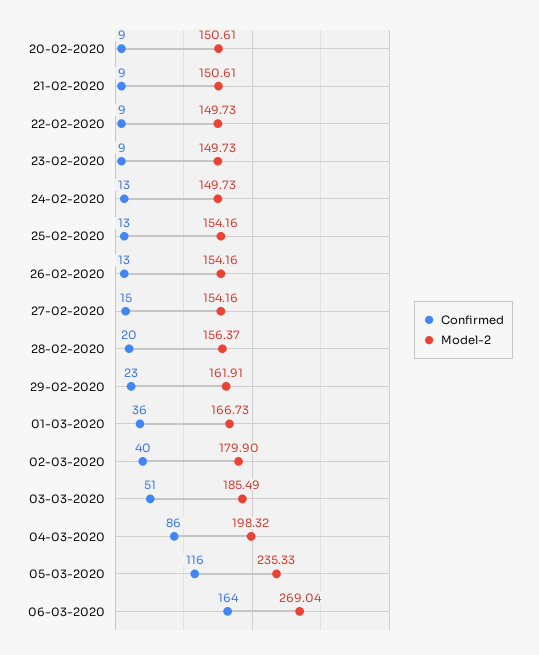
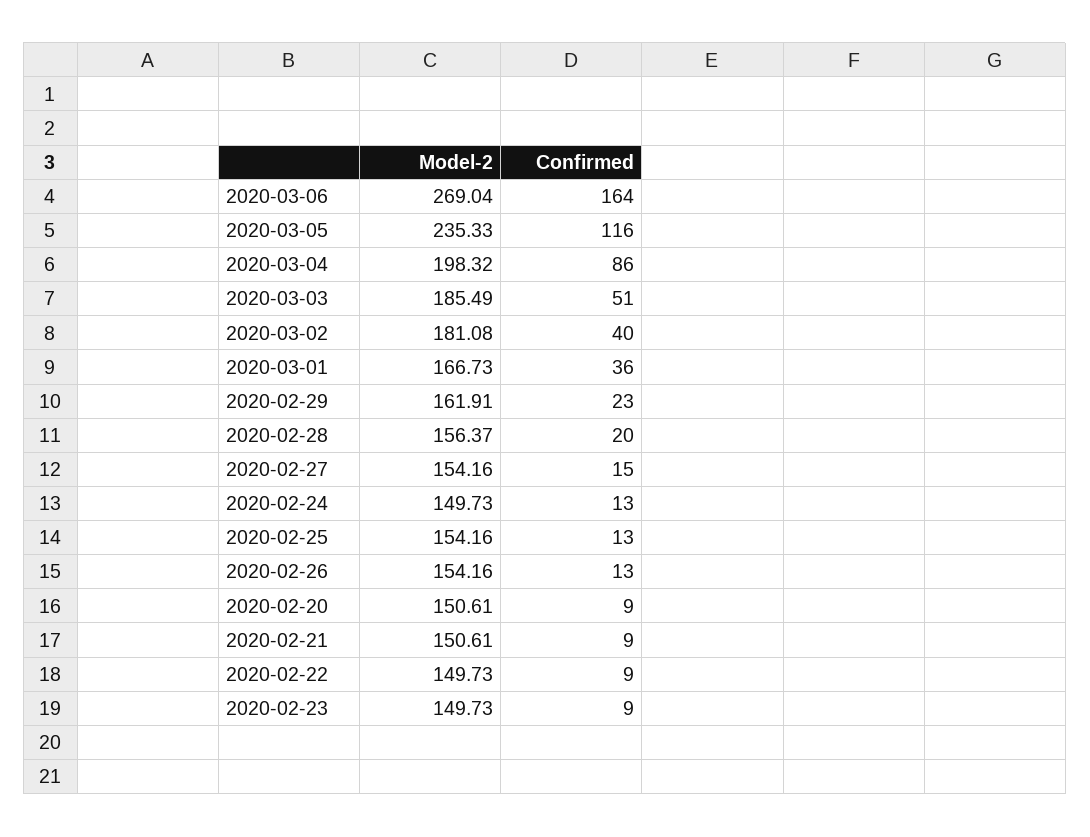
  {
    "Confirmed": {
      "20-02-2020": 9,
      "21-02-2020": 9,
      "22-02-2020": 9,
      "23-02-2020": 9,
      "24-02-2020": 13,
      "25-02-2020": 13,
      "26-02-2020": 13,
      "27-02-2020": 15,
      "28-02-2020": 20,
      "29-02-2020": 23,
      "01-03-2020": 36,
      "02-03-2020": 40,
      "03-03-2020": 51,
      "04-03-2020": 86,
      "05-03-2020": 116,
      "06-03-2020": 164
    },
    "Model-2": {
      "20-02-2020": 150.61,
      "21-02-2020": 150.61,
      "22-02-2020": 149.73,
      "23-02-2020": 149.73,
      "24-02-2020": 149.73,
      "25-02-2020": 154.16,
      "26-02-2020": 154.16,
      "27-02-2020": 154.16,
      "28-02-2020": 156.37,
      "29-02-2020": 161.91,
      "01-03-2020": 166.73,
-     "02-03-2020": 179.9,
+     "02-03-2020": 181.08,
      "03-03-2020": 185.49,
      "04-03-2020": 198.32,
      "05-03-2020": 235.33,
      "06-03-2020": 269.04
    }
  }

